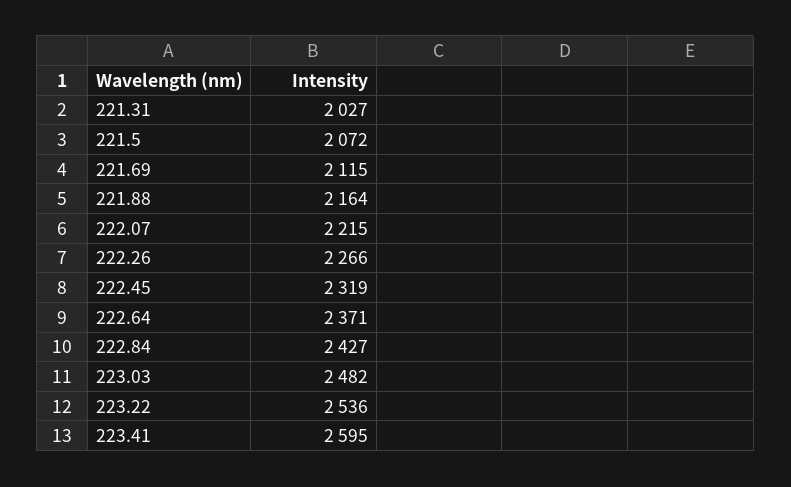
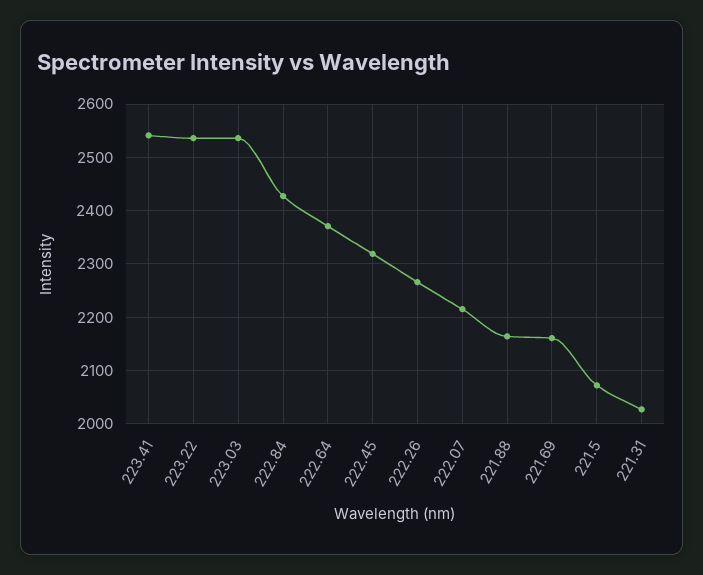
  {
    "221.31": 2027,
    "221.5": 2072,
-   "221.69": 2115,
+   "221.69": 2160,
    "221.88": 2164,
    "222.07": 2215,
    "222.26": 2266,
    "222.45": 2319,
    "222.64": 2371,
    "222.84": 2427,
-   "223.03": 2482,
+   "223.03": 2540,
    "223.22": 2536,
-   "223.41": 2595
+   "223.41": 2540
  }

